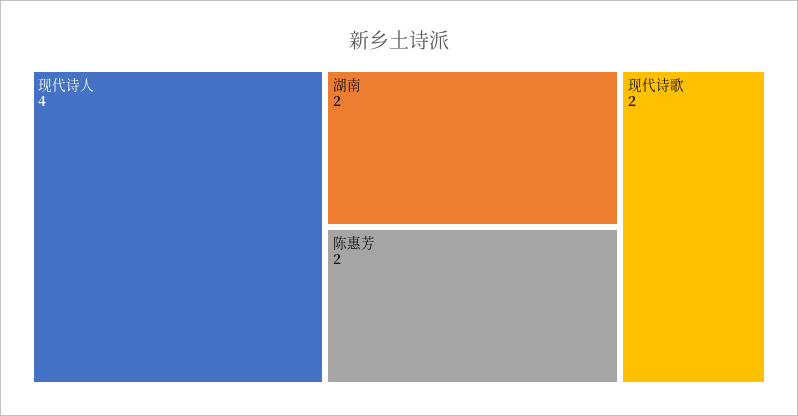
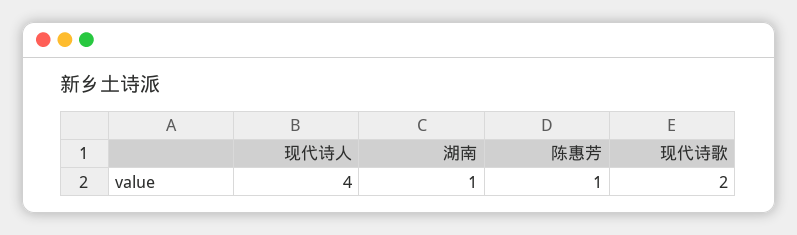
  {
    "现代诗人": 4,
-   "湖南": 2,
+   "湖南": 1,
-   "陈惠芳": 2,
+   "陈惠芳": 1,
    "现代诗歌": 2
  }

